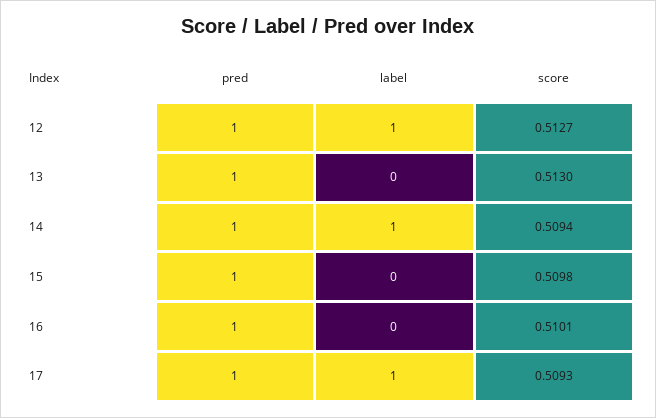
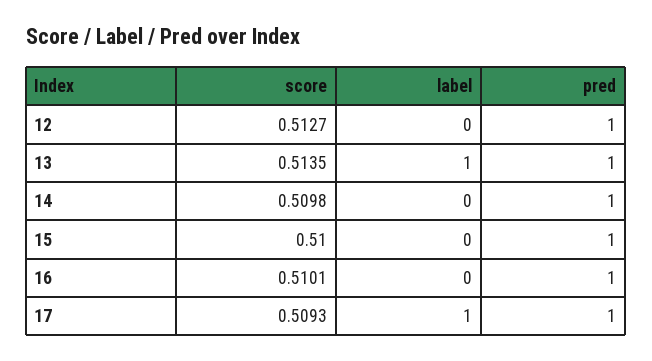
  {
    "pred": {
      "12": 1,
      "13": 1,
      "14": 1,
      "15": 1,
      "16": 1,
      "17": 1
    },
    "label": {
-     "12": 1,
+     "12": 0,
-     "13": 0,
+     "13": 1,
-     "14": 1,
+     "14": 0,
      "15": 0,
      "16": 0,
      "17": 1
    },
    "score": {
      "12": 0.5127,
-     "13": 0.513,
+     "13": 0.5135,
-     "14": 0.5094,
+     "14": 0.5098,
-     "15": 0.5098,
+     "15": 0.51,
      "16": 0.5101,
      "17": 0.5093
    }
  }

